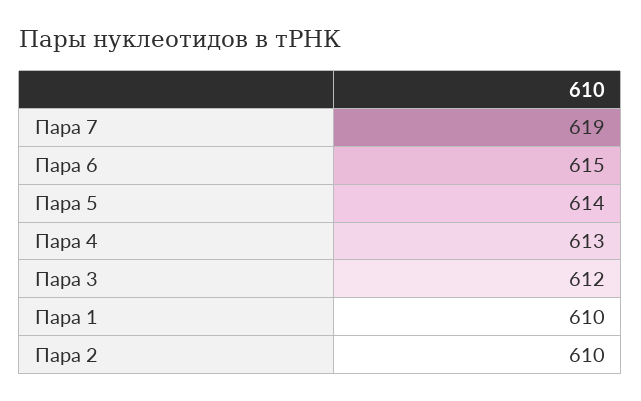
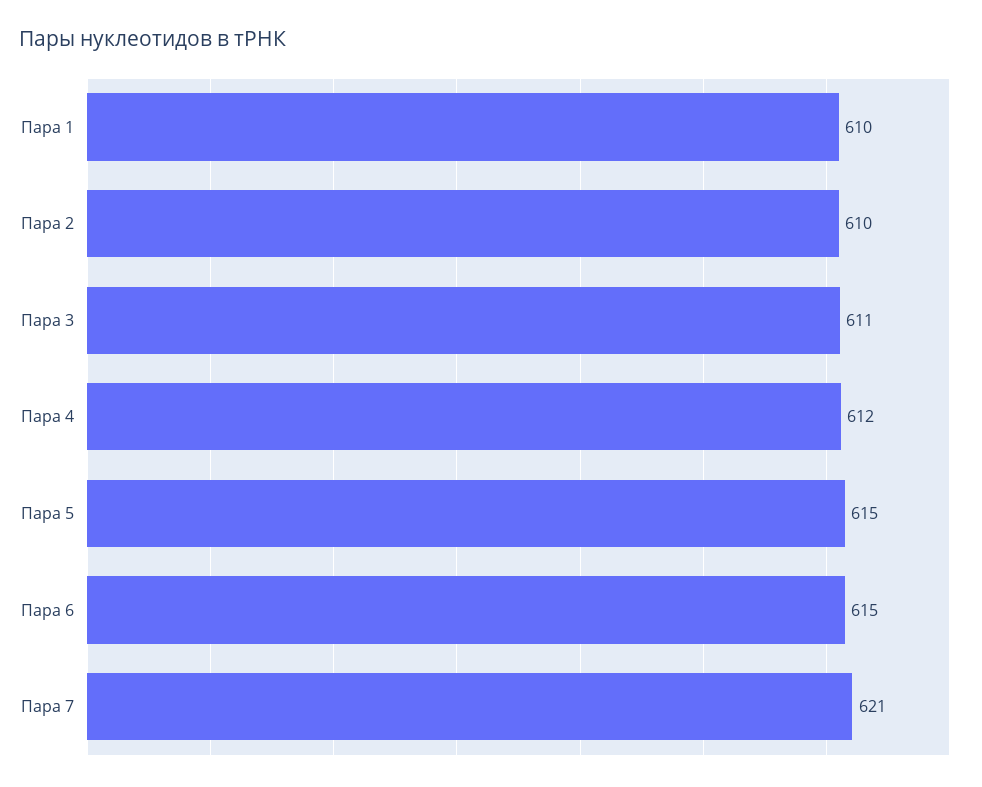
  {
-   "Пара 7": 619,
+   "Пара 7": 621,
    "Пара 6": 615,
-   "Пара 5": 614,
+   "Пара 5": 615,
-   "Пара 4": 613,
+   "Пара 4": 612,
-   "Пара 3": 612,
+   "Пара 3": 611,
    "Пара 1": 610,
    "Пара 2": 610
  }

